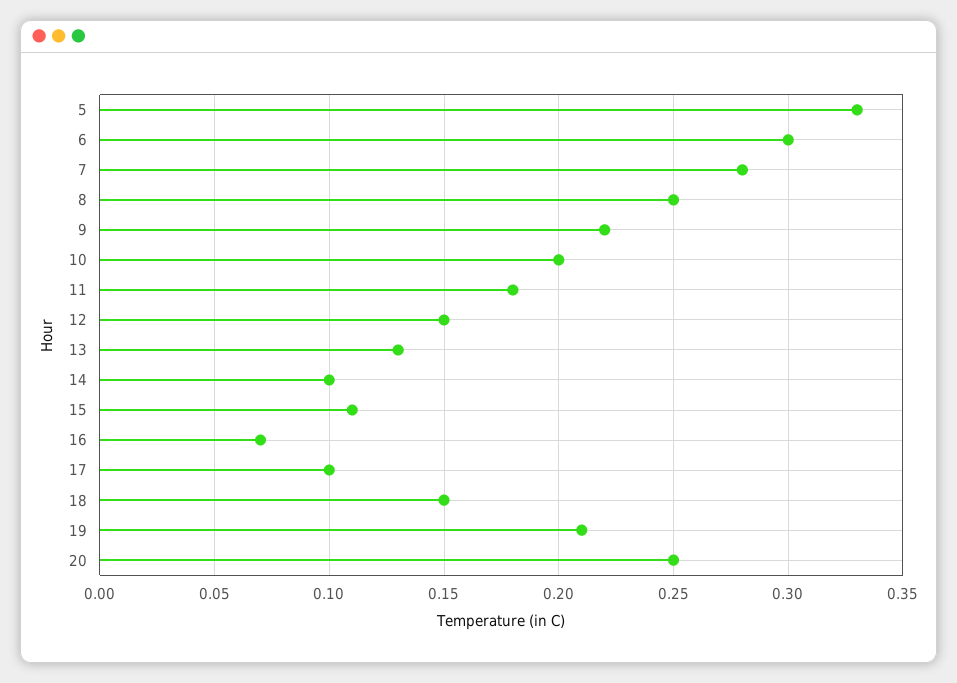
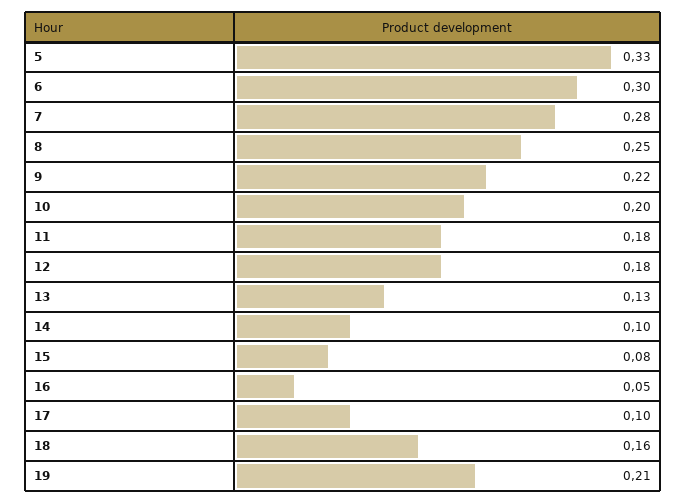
  {
    "5": 0.33,
    "6": 0.3,
    "7": 0.28,
    "8": 0.25,
    "9": 0.22,
    "10": 0.2,
    "11": 0.18,
-   "12": 0.15,
+   "12": 0.18,
    "13": 0.13,
    "14": 0.1,
-   "15": 0.11,
+   "15": 0.08,
-   "16": 0.07,
+   "16": 0.05,
    "17": 0.1,
-   "18": 0.15,
+   "18": 0.16,
-   "19": 0.21,
+   "19": 0.21
-   "20": 0.25
  }

